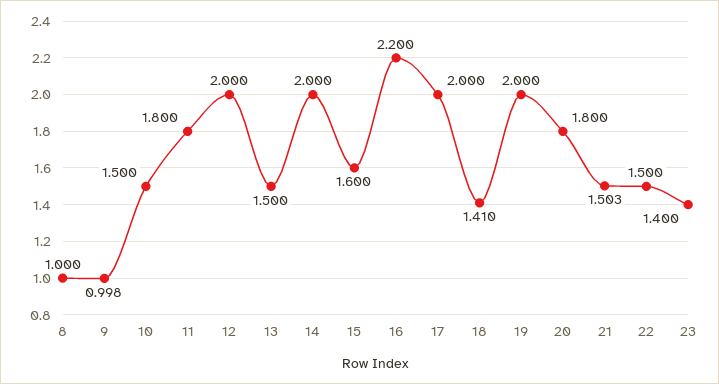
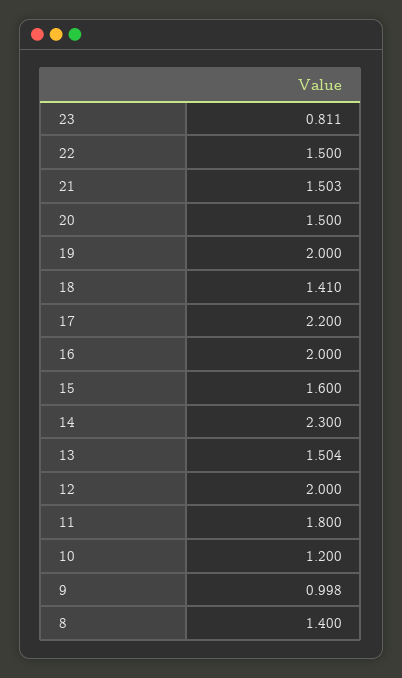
  {
-   "8": 1,
+   "8": 1.4,
    "9": 0.998,
-   "10": 1.5,
+   "10": 1.2,
    "11": 1.8,
    "12": 2,
-   "13": 1.5,
+   "13": 1.504,
-   "14": 2,
+   "14": 2.3,
    "15": 1.6,
-   "16": 2.2,
+   "16": 2,
-   "17": 2,
+   "17": 2.2,
    "18": 1.41,
    "19": 2,
-   "20": 1.8,
+   "20": 1.5,
    "21": 1.503,
    "22": 1.5,
-   "23": 1.4
+   "23": 0.811
  }

